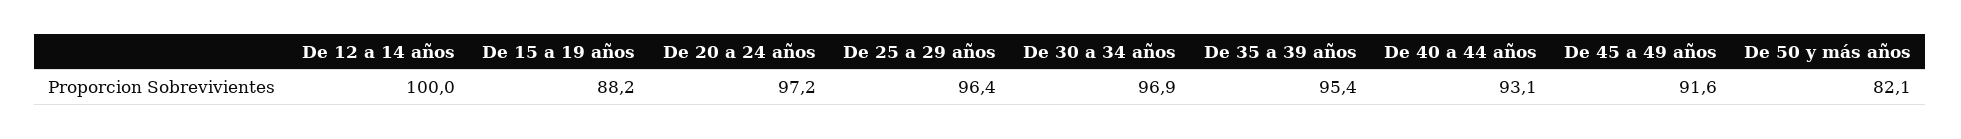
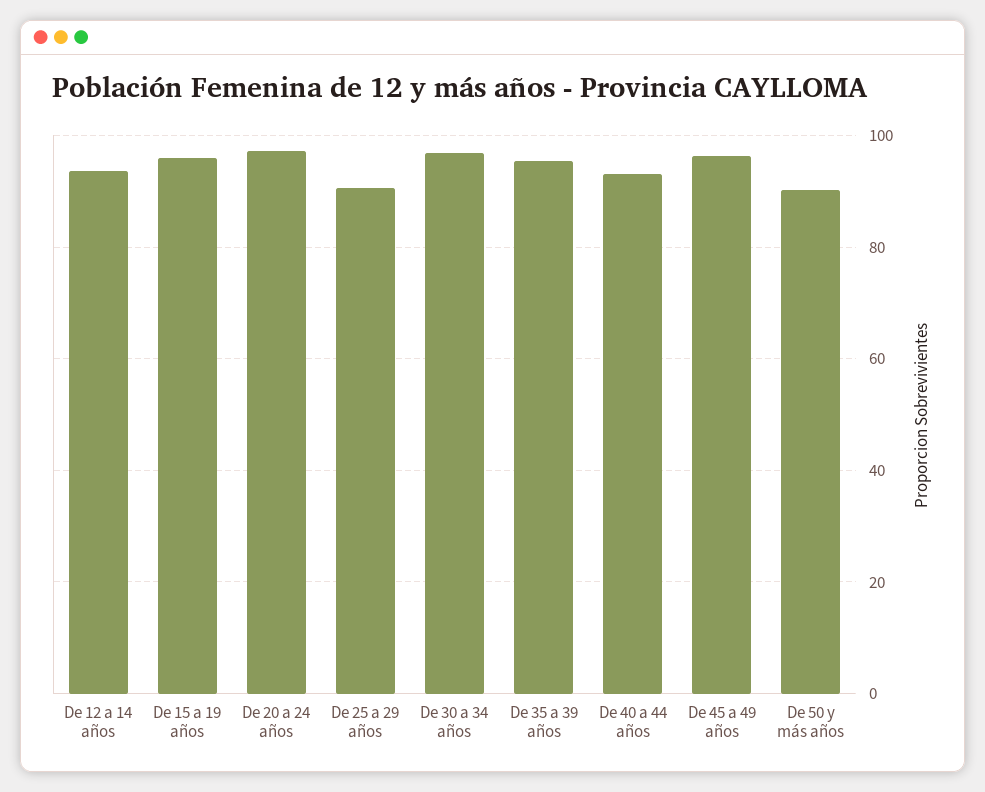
  {
-   "De 12 a 14 años": 100,
+   "De 12 a 14 años": 94,
-   "De 15 a 19 años": 88.2,
+   "De 15 a 19 años": 96,
    "De 20 a 24 años": 97.2,
-   "De 25 a 29 años": 96.4,
+   "De 25 a 29 años": 90,
    "De 30 a 34 años": 96.9,
    "De 35 a 39 años": 95.4,
    "De 40 a 44 años": 93.1,
-   "De 45 a 49 años": 91.6,
+   "De 45 a 49 años": 96,
-   "De 50 y más años": 82.1
+   "De 50 y más años": 90
  }

